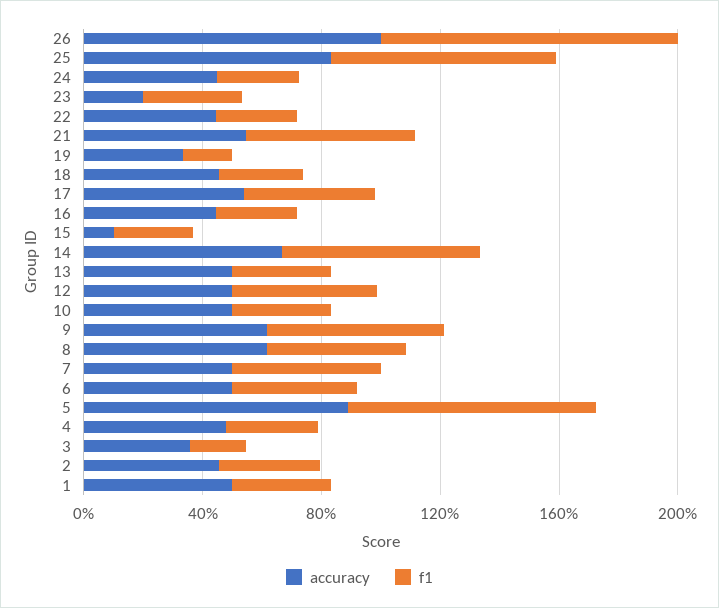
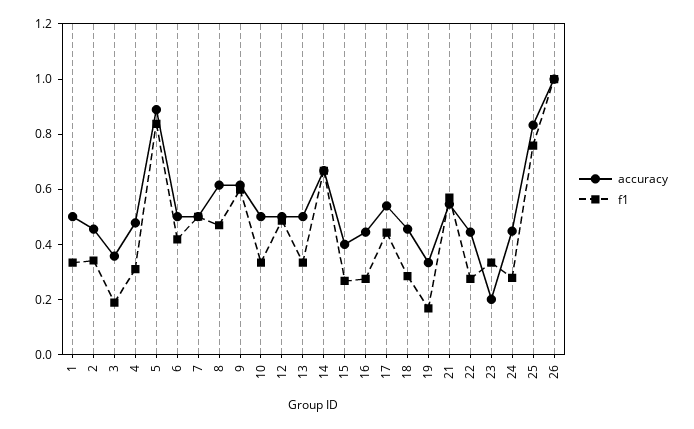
  {
    "accuracy": {
      "26": 1,
      "25": 0.85,
      "24": 0.45,
      "23": 0.2,
      "22": 0.45,
      "21": 0.55,
      "19": 0.35,
      "18": 0.45,
      "17": 0.55,
      "16": 0.45,
-     "15": 0.1,
+     "15": 0.4,
      "14": 0.65,
      "13": 0.5,
      "12": 0.5,
      "10": 0.5,
      "9": 0.6,
      "8": 0.6,
      "7": 0.5,
      "6": 0.5,
      "5": 0.9,
      "4": 0.5,
      "3": 0.35,
      "2": 0.45,
      "1": 0.5
    },
    "f1": {
      "26": 1,
      "25": 0.75,
      "24": 0.3,
      "23": 0.35,
      "22": 0.25,
      "21": 0.55,
      "19": 0.15,
      "18": 0.3,
      "17": 0.45,
      "16": 0.25,
      "15": 0.25,
      "14": 0.65,
      "13": 0.35,
      "12": 0.5,
      "10": 0.35,
      "9": 0.6,
      "8": 0.45,
      "7": 0.5,
      "6": 0.4,
      "5": 0.85,
      "4": 0.3,
      "3": 0.2,
      "2": 0.35,
      "1": 0.35
    }
  }

